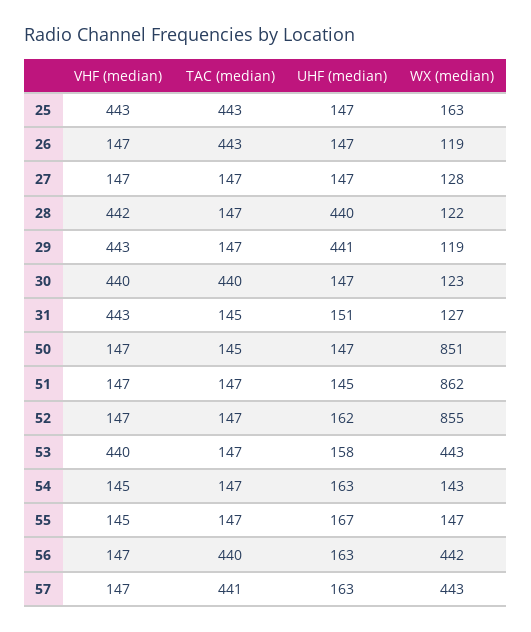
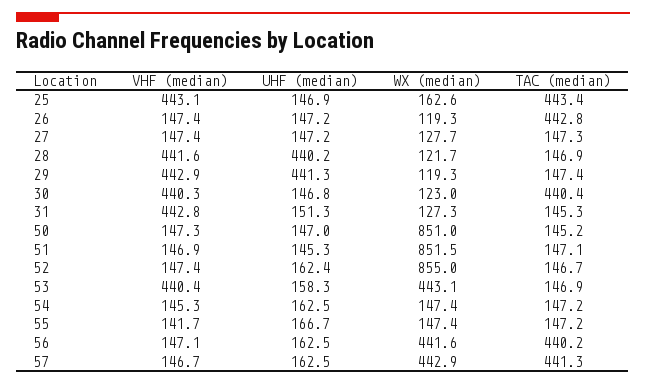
  {
    "VHF (median)": {
      "25": 443.1,
      "26": 147.4,
      "27": 147.4,
      "28": 441.6,
      "29": 442.9,
      "30": 440.3,
      "31": 442.8,
      "50": 147.3,
      "51": 146.9,
      "52": 147.4,
      "53": 440.4,
      "54": 145.3,
-     "55": 145,
+     "55": 141.7,
      "56": 147.1,
      "57": 146.7
    },
    "TAC (median)": {
      "25": 443.4,
      "26": 442.8,
      "27": 147.3,
      "28": 146.9,
      "29": 147.4,
      "30": 440.4,
      "31": 145.3,
      "50": 145.2,
      "51": 147.1,
      "52": 146.7,
      "53": 146.9,
      "54": 147.2,
      "55": 147.2,
      "56": 440.2,
      "57": 441.3
    },
    "UHF (median)": {
      "25": 146.9,
      "26": 147.2,
      "27": 147.2,
      "28": 440.2,
      "29": 441.3,
      "30": 146.8,
      "31": 151.3,
      "50": 147,
      "51": 145.3,
      "52": 162.4,
      "53": 158.3,
      "54": 162.5,
      "55": 166.7,
      "56": 162.5,
      "57": 162.5
    },
    "WX (median)": {
      "25": 162.6,
      "26": 119.3,
      "27": 127.7,
      "28": 121.7,
      "29": 119.3,
      "30": 123,
      "31": 127.3,
      "50": 851,
-     "51": 862,
+     "51": 851.5,
      "52": 855,
      "53": 443.1,
-     "54": 143,
+     "54": 147.4,
      "55": 147.4,
      "56": 441.6,
      "57": 442.9
    }
  }

